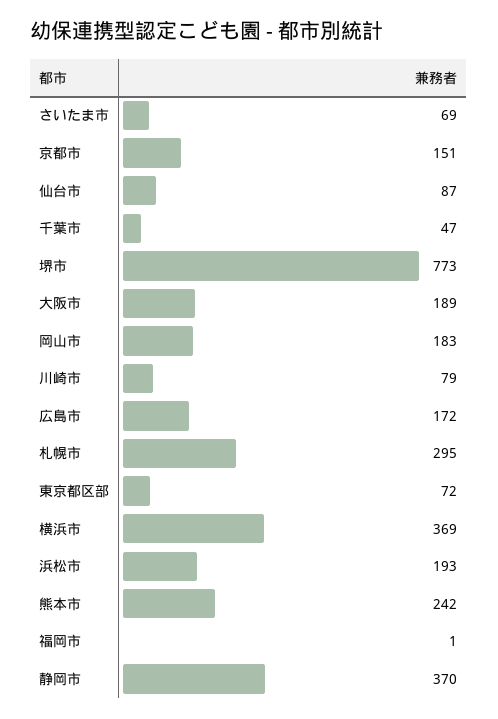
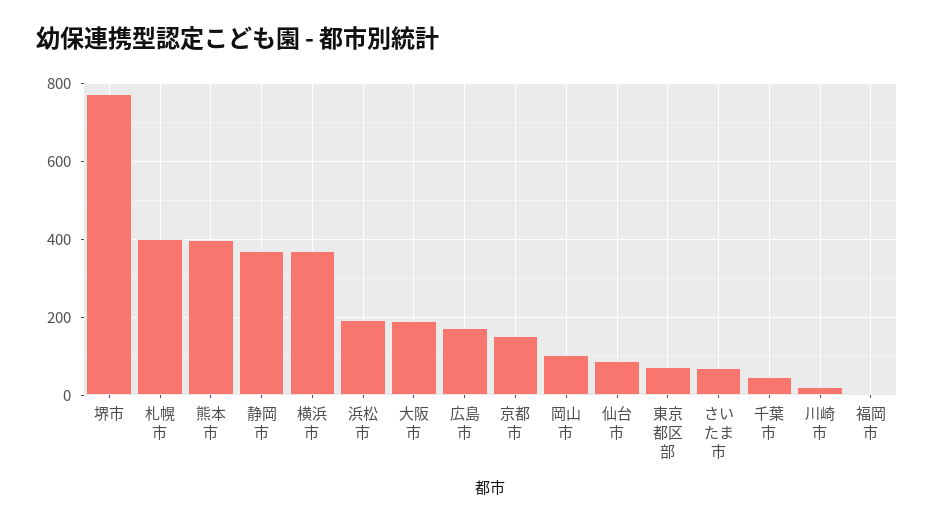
  {
    "さいたま市": 69,
    "京都市": 151,
    "仙台市": 87,
    "千葉市": 47,
    "堺市": 773,
    "大阪市": 189,
-   "岡山市": 183,
+   "岡山市": 100,
-   "川崎市": 79,
+   "川崎市": 20,
    "広島市": 172,
-   "札幌市": 295,
+   "札幌市": 400,
    "東京都区部": 72,
    "横浜市": 369,
    "浜松市": 193,
-   "熊本市": 242,
+   "熊本市": 400,
    "福岡市": 1,
    "静岡市": 370
  }

